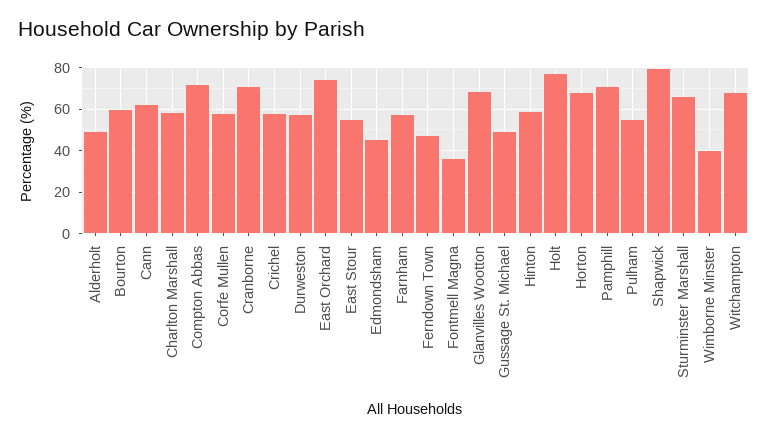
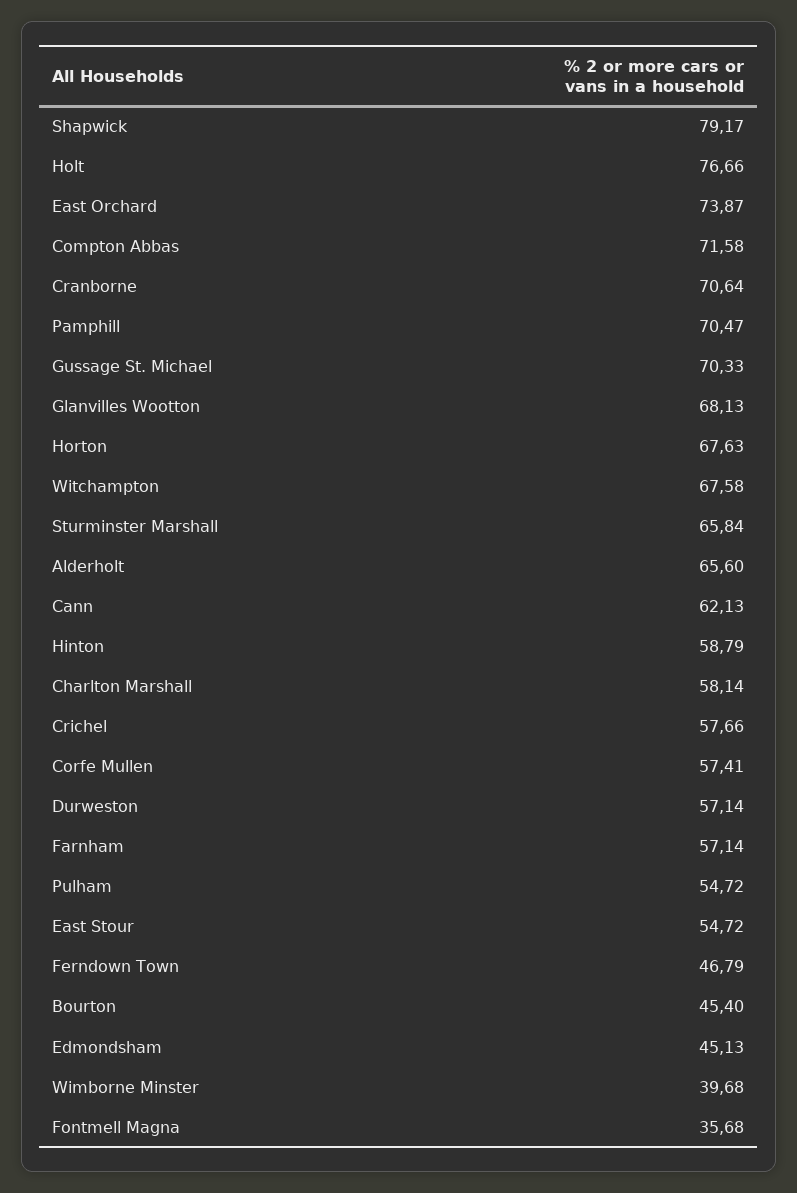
  {
-   "Alderholt": 50,
+   "Alderholt": 65.6,
-   "Bourton": 60,
+   "Bourton": 45.4,
    "Cann": 62.13,
    "Charlton Marshall": 58.14,
    "Compton Abbas": 71.58,
    "Corfe Mullen": 57.41,
    "Cranborne": 70.64,
    "Crichel": 57.66,
    "Durweston": 57.14,
    "East Orchard": 73.87,
    "East Stour": 54.72,
    "Edmondsham": 45.13,
    "Farnham": 57.14,
    "Ferndown Town": 46.79,
    "Fontmell Magna": 35.68,
    "Glanvilles Wootton": 68.13,
-   "Gussage St. Michael": 50,
+   "Gussage St. Michael": 70.33,
    "Hinton": 58.79,
    "Holt": 76.66,
    "Horton": 67.63,
    "Pamphill": 70.47,
    "Pulham": 54.72,
    "Shapwick": 79.17,
    "Sturminster Marshall": 65.84,
    "Wimborne Minster": 39.68,
    "Witchampton": 67.58
  }

